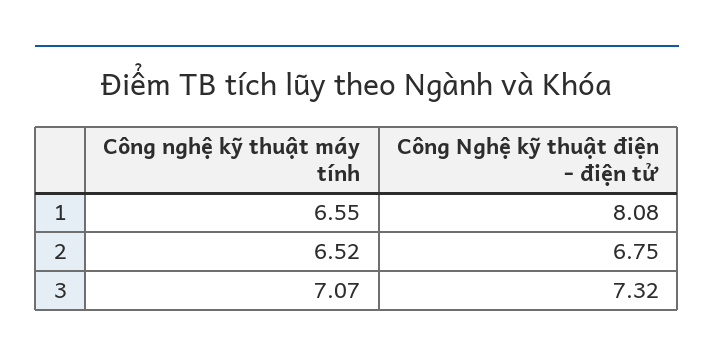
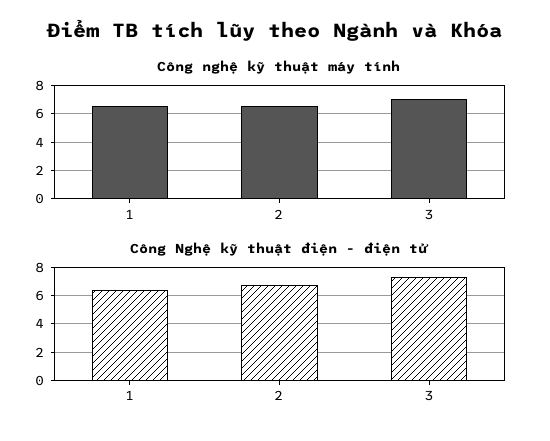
  {
    "Công nghệ kỹ thuật máy tính": {
      "1": 6.55,
      "2": 6.52,
      "3": 7.07
    },
    "Công Nghệ kỹ thuật điện - điện tử": {
-     "1": 8.08,
+     "1": 6.5,
      "2": 6.75,
      "3": 7.32
    }
  }

